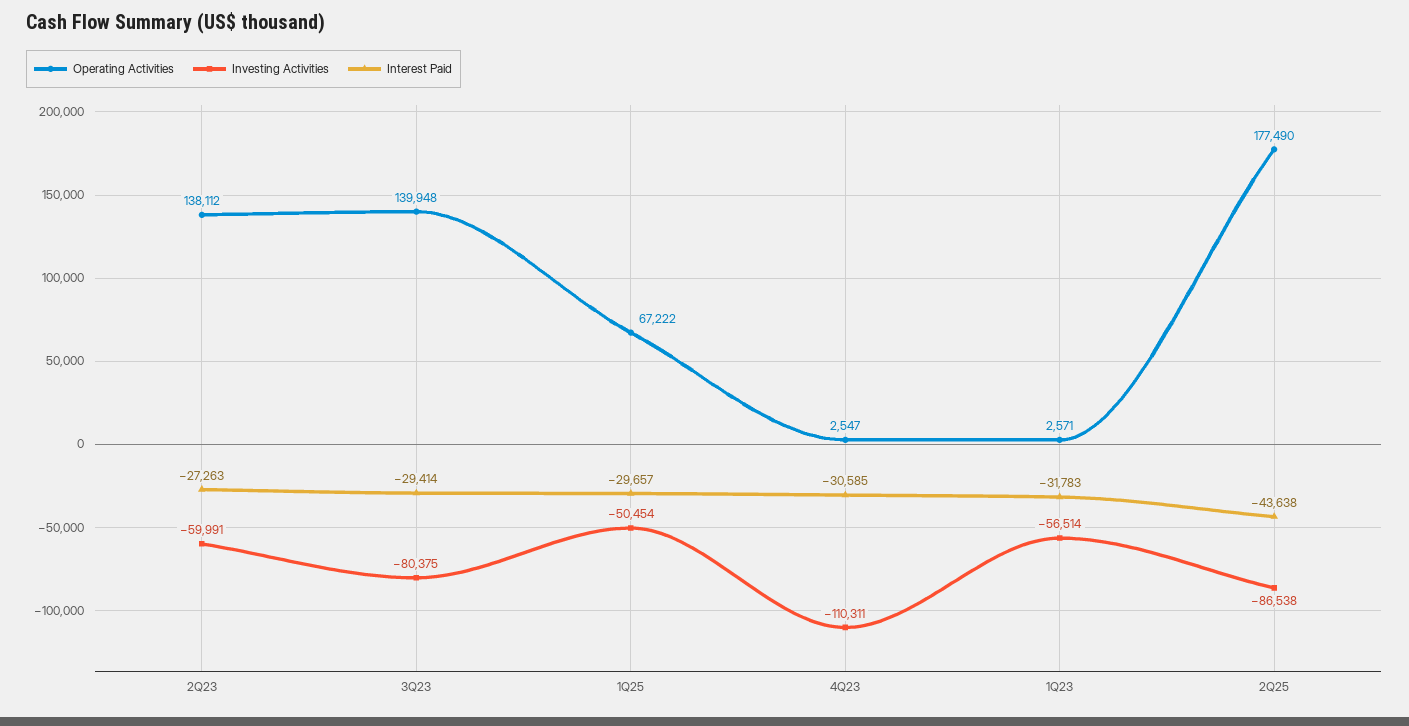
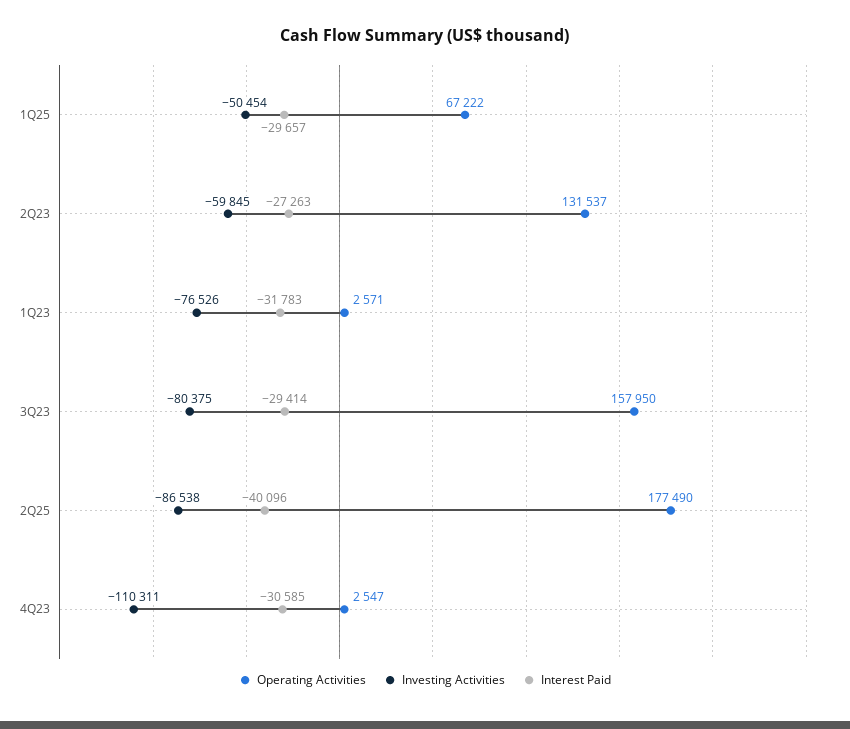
  {
    "Operating Activities": {
-     "2Q23": 138112,
+     "2Q23": 131537,
-     "3Q23": 139948,
+     "3Q23": 157950,
      "1Q25": 67222,
      "4Q23": 2547,
      "1Q23": 2571,
      "2Q25": 177490
    },
    "Investing Activities": {
-     "2Q23": -59991,
+     "2Q23": -59845,
      "3Q23": -80375,
      "1Q25": -50454,
      "4Q23": -110311,
-     "1Q23": -56514,
+     "1Q23": -76526,
      "2Q25": -86538
    },
    "Interest Paid": {
      "2Q23": -27263,
      "3Q23": -29414,
      "1Q25": -29657,
      "4Q23": -30585,
      "1Q23": -31783,
-     "2Q25": -43638
+     "2Q25": -40096
    }
  }

